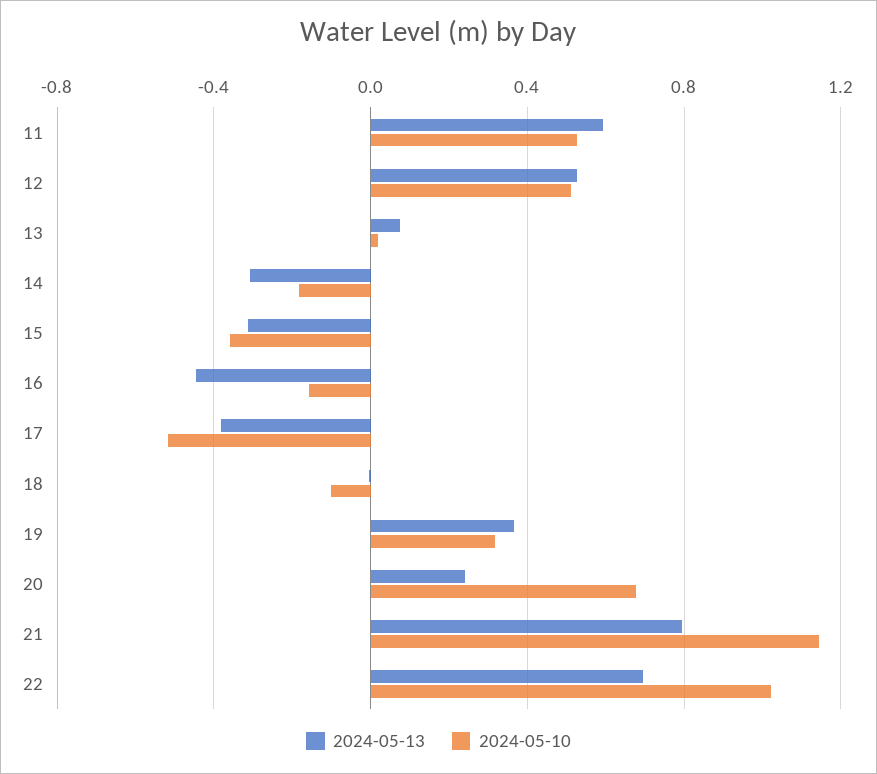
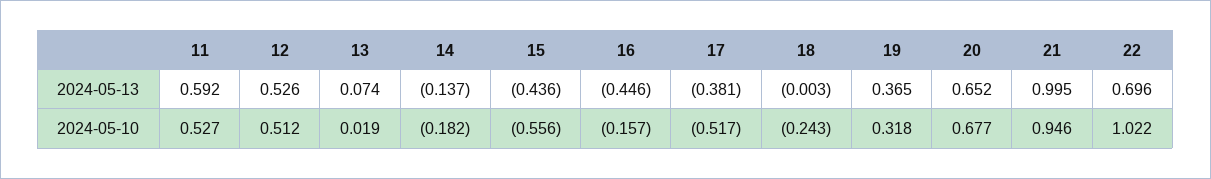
  {
    "2024-05-13": {
      "11": 0.592,
      "12": 0.526,
      "13": 0.074,
-     "14": -0.3,
+     "14": -0.137,
-     "15": -0.3,
+     "15": -0.436,
      "16": -0.446,
      "17": -0.381,
      "18": -0.003,
      "19": 0.365,
-     "20": 0.25,
+     "20": 0.652,
-     "21": 0.8,
+     "21": 0.995,
      "22": 0.696
    },
    "2024-05-10": {
      "11": 0.527,
      "12": 0.512,
      "13": 0.019,
      "14": -0.182,
-     "15": -0.35,
+     "15": -0.556,
      "16": -0.157,
      "17": -0.517,
-     "18": -0.1,
+     "18": -0.243,
      "19": 0.318,
      "20": 0.677,
-     "21": 1.15,
+     "21": 0.946,
      "22": 1.022
    }
  }

